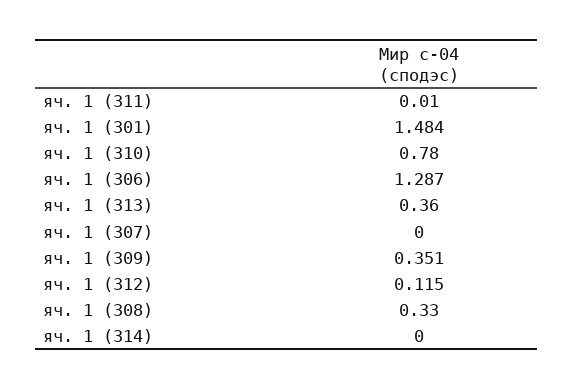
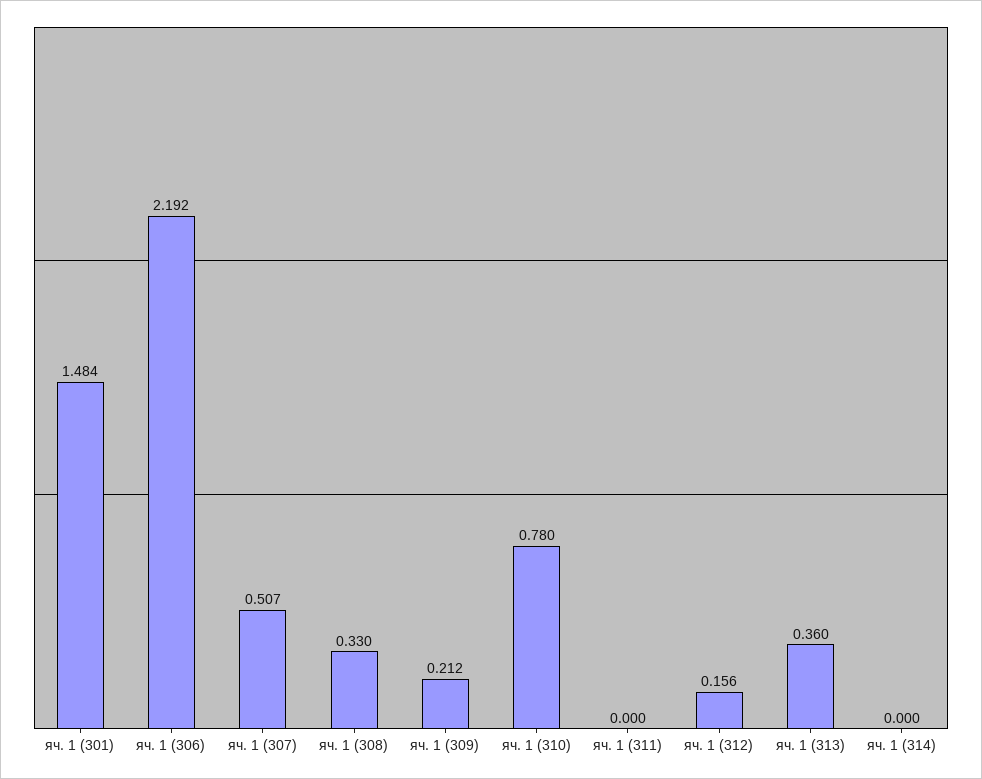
  {
-   "яч. 1 (311)": 0.01,
+   "яч. 1 (311)": 0,
    "яч. 1 (301)": 1.484,
    "яч. 1 (310)": 0.78,
-   "яч. 1 (306)": 1.287,
+   "яч. 1 (306)": 2.192,
    "яч. 1 (313)": 0.36,
-   "яч. 1 (307)": 0,
+   "яч. 1 (307)": 0.507,
-   "яч. 1 (309)": 0.351,
+   "яч. 1 (309)": 0.212,
-   "яч. 1 (312)": 0.115,
+   "яч. 1 (312)": 0.156,
    "яч. 1 (308)": 0.33,
    "яч. 1 (314)": 0
  }

